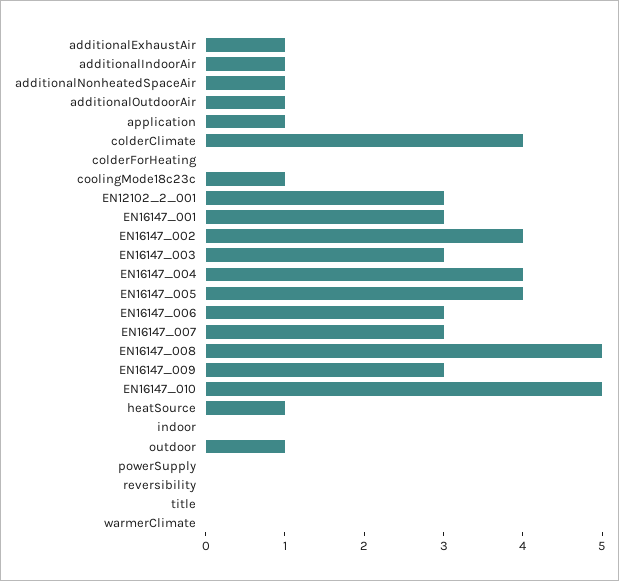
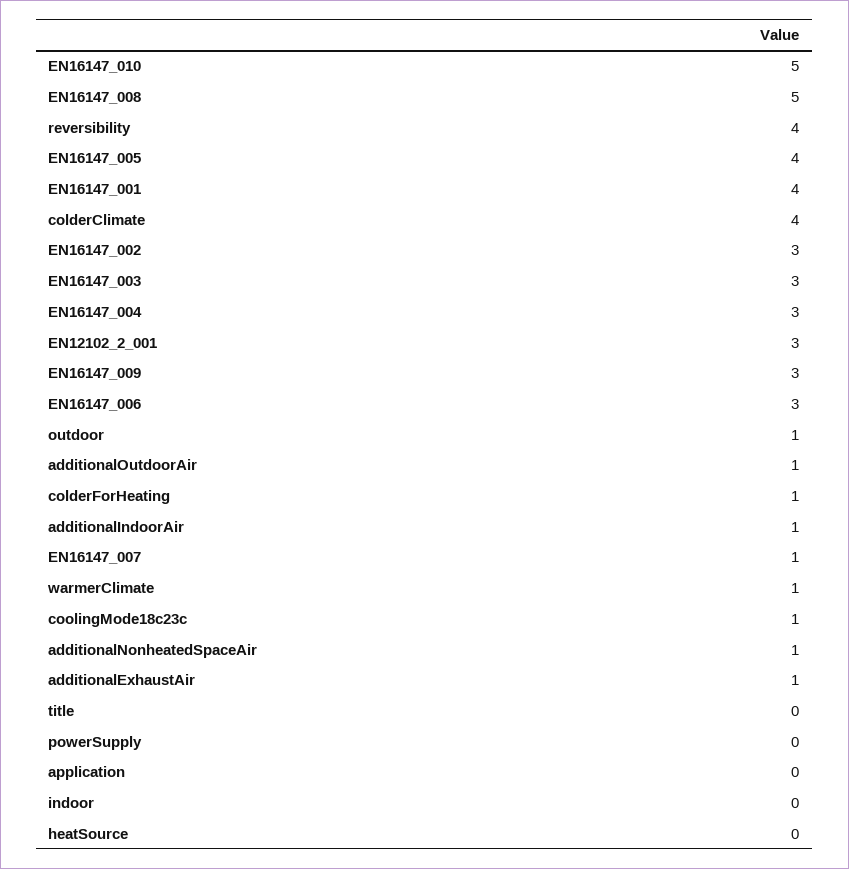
  {
    "additionalExhaustAir": 1,
    "additionalIndoorAir": 1,
    "additionalNonheatedSpaceAir": 1,
    "additionalOutdoorAir": 1,
-   "application": 1,
+   "application": 0,
    "colderClimate": 4,
-   "colderForHeating": 0,
+   "colderForHeating": 1,
    "coolingMode18c23c": 1,
    "EN12102_2_001": 3,
-   "EN16147_001": 3,
+   "EN16147_001": 4,
-   "EN16147_002": 4,
+   "EN16147_002": 3,
    "EN16147_003": 3,
-   "EN16147_004": 4,
+   "EN16147_004": 3,
    "EN16147_005": 4,
    "EN16147_006": 3,
-   "EN16147_007": 3,
+   "EN16147_007": 1,
    "EN16147_008": 5,
    "EN16147_009": 3,
    "EN16147_010": 5,
-   "heatSource": 1,
+   "heatSource": 0,
    "indoor": 0,
    "outdoor": 1,
    "powerSupply": 0,
-   "reversibility": 0,
+   "reversibility": 4,
    "title": 0,
-   "warmerClimate": 0
+   "warmerClimate": 1
  }

